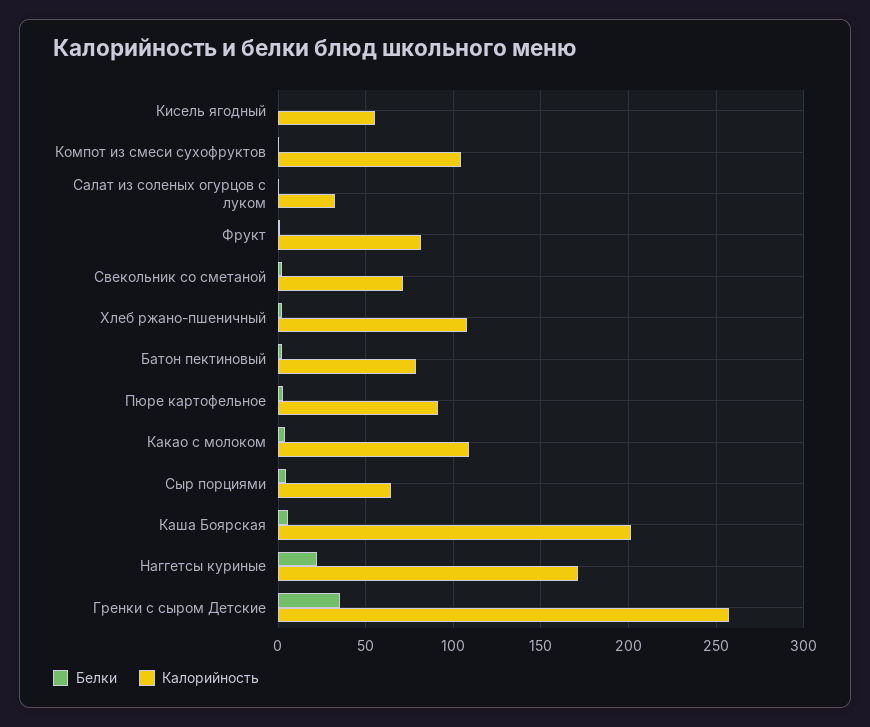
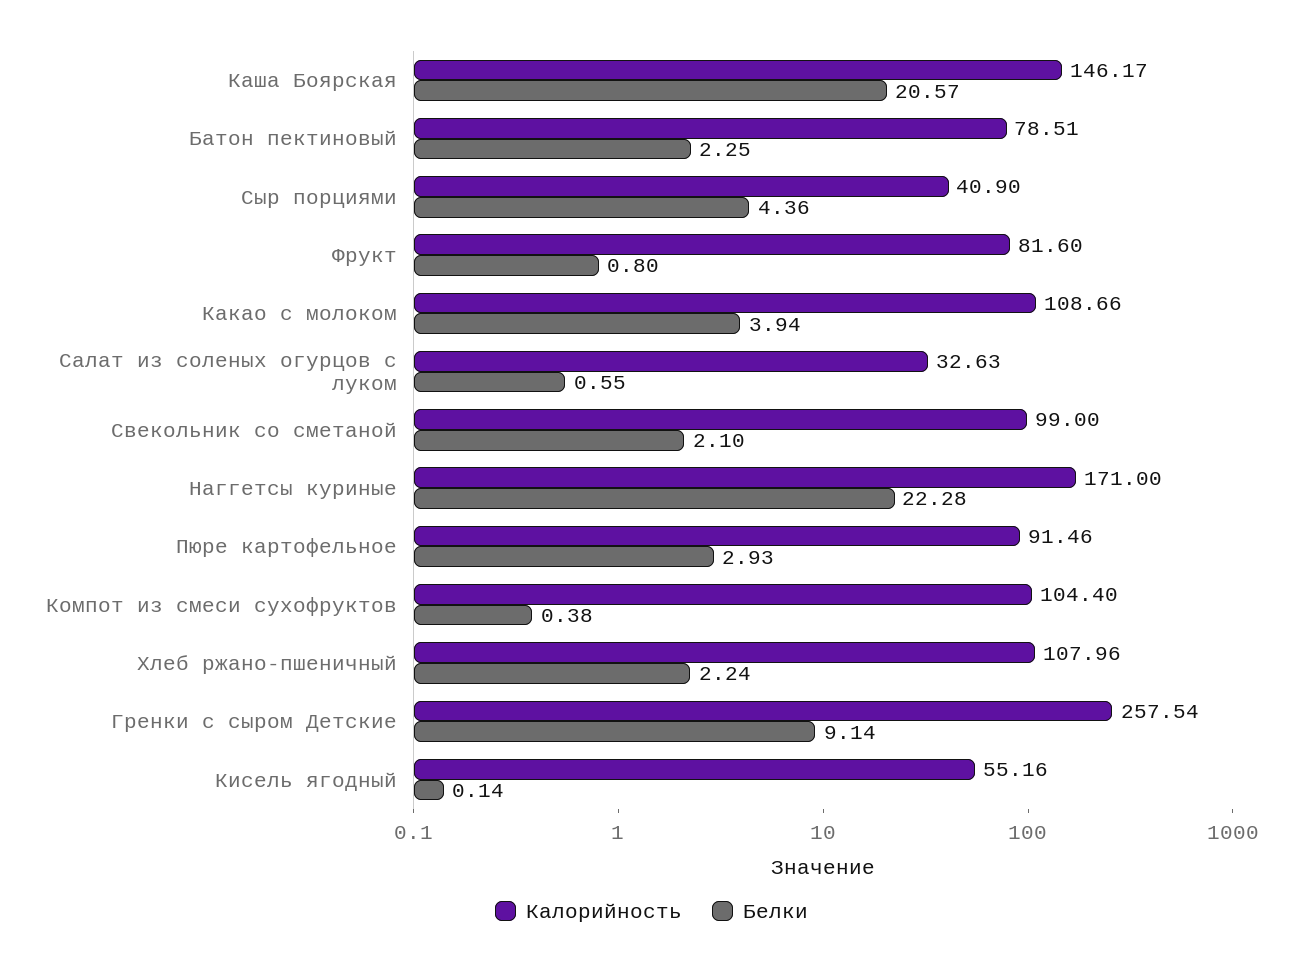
  {
    "Белки": {
      "Кисель ягодный": 0.14,
      "Компот из смеси сухофруктов": 0.38,
      "Салат из соленых огурцов с луком": 0.55,
      "Фрукт": 0.8,
      "Свекольник со сметаной": 2.1,
      "Хлеб ржано-пшеничный": 2.24,
      "Батон пектиновый": 2.25,
      "Пюре картофельное": 2.93,
      "Какао с молоком": 3.94,
      "Сыр порциями": 4.36,
-     "Каша Боярская": 5,
+     "Каша Боярская": 20.57,
      "Наггетсы куриные": 22.28,
-     "Гренки с сыром Детские": 35
+     "Гренки с сыром Детские": 9.14
    },
    "Калорийность": {
      "Кисель ягодный": 55.16,
      "Компот из смеси сухофруктов": 104.4,
      "Салат из соленых огурцов с луком": 32.63,
      "Фрукт": 81.6,
-     "Свекольник со сметаной": 70,
+     "Свекольник со сметаной": 99,
      "Хлеб ржано-пшеничный": 107.96,
      "Батон пектиновый": 78.51,
      "Пюре картофельное": 91.46,
      "Какао с молоком": 108.66,
-     "Сыр порциями": 65,
+     "Сыр порциями": 40.9,
-     "Каша Боярская": 200,
+     "Каша Боярская": 146.17,
      "Наггетсы куриные": 171,
      "Гренки с сыром Детские": 257.54
    }
  }

